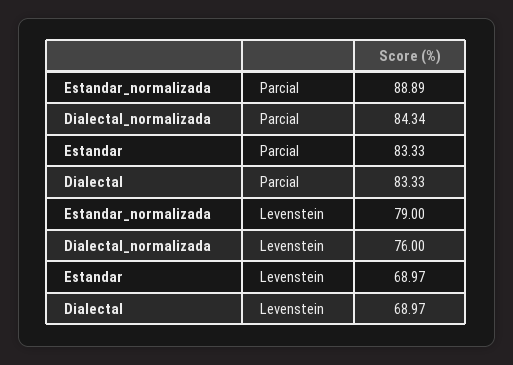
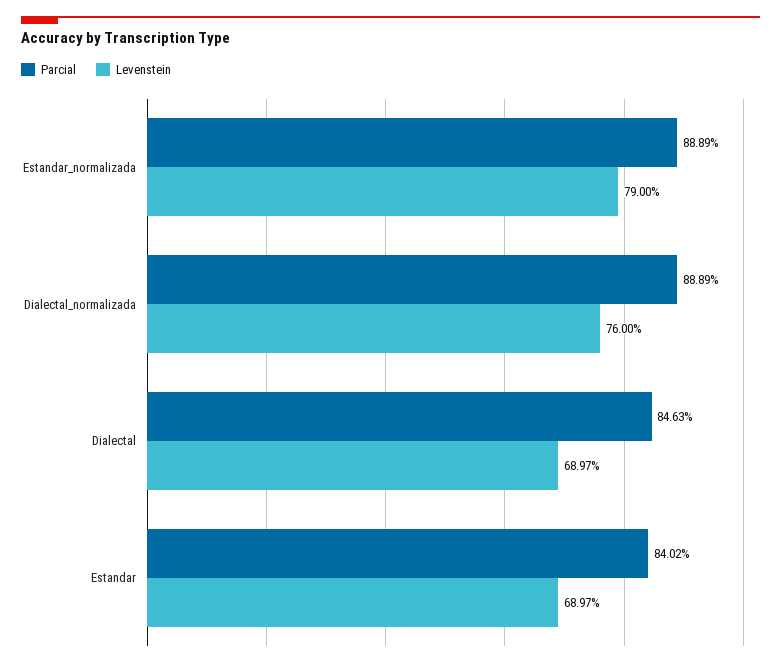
  {
    "Parcial": {
      "Estandar_normalizada": 88.89,
-     "Dialectal_normalizada": 84.34,
+     "Dialectal_normalizada": 88.89,
-     "Estandar": 83.33,
+     "Estandar": 84.02,
-     "Dialectal": 83.33
+     "Dialectal": 84.63
    },
    "Levenstein": {
      "Estandar_normalizada": 79,
      "Dialectal_normalizada": 76,
      "Estandar": 68.97,
      "Dialectal": 68.97
    }
  }

